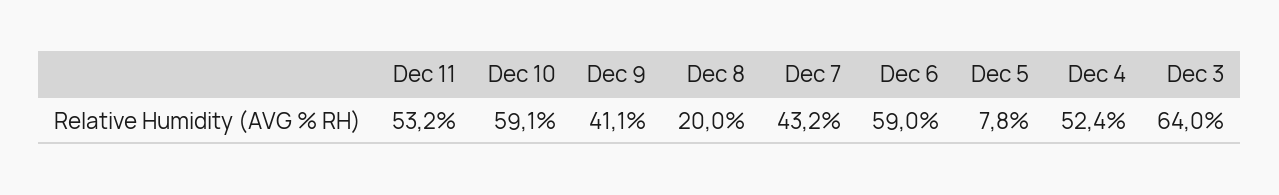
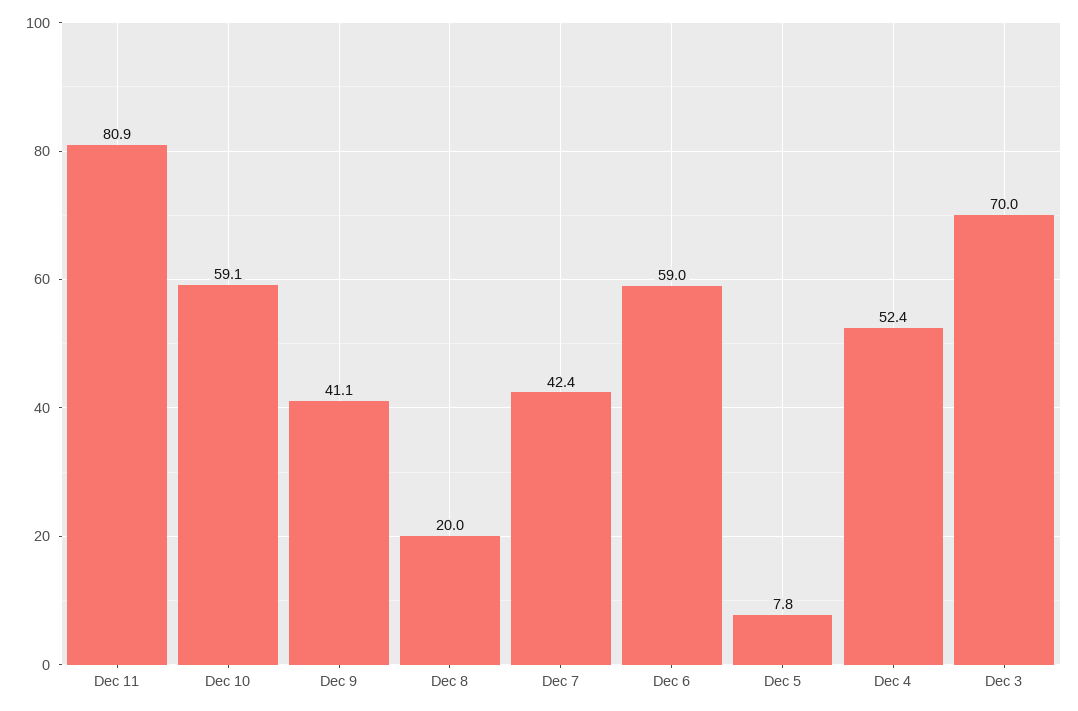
  {
-   "Dec 11": 53.2,
+   "Dec 11": 80.9,
    "Dec 10": 59.1,
    "Dec 9": 41.1,
    "Dec 8": 20,
-   "Dec 7": 43.2,
+   "Dec 7": 42.4,
    "Dec 6": 59,
    "Dec 5": 7.8,
    "Dec 4": 52.4,
-   "Dec 3": 64
+   "Dec 3": 70
  }

